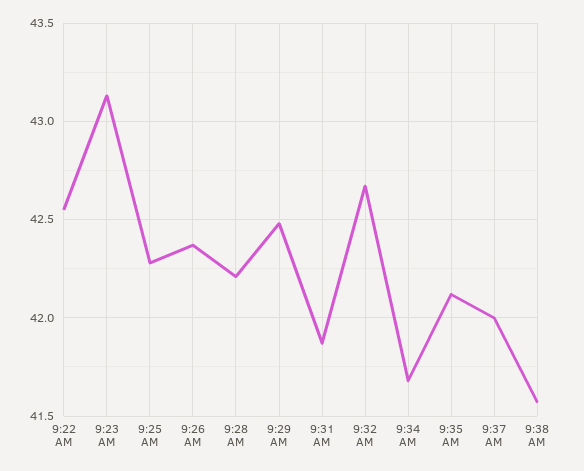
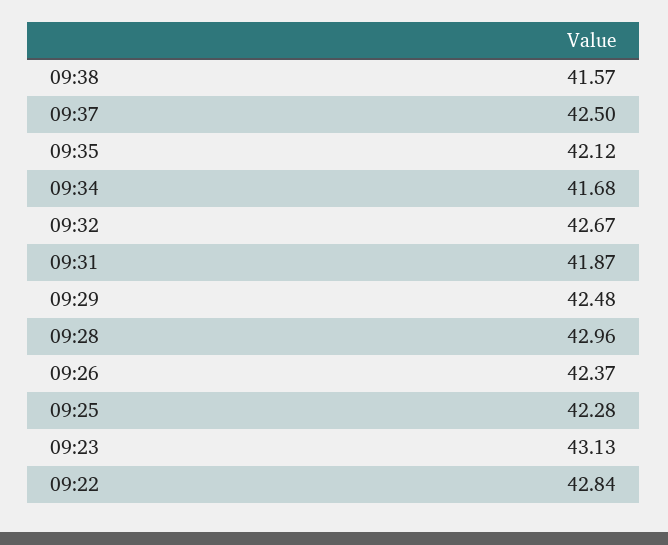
  {
-   "9:22 AM": 42.55,
+   "9:22 AM": 42.84,
    "9:23 AM": 43.13,
    "9:25 AM": 42.28,
    "9:26 AM": 42.37,
-   "9:28 AM": 42.2,
+   "9:28 AM": 42.96,
    "9:29 AM": 42.48,
    "9:31 AM": 41.87,
    "9:32 AM": 42.67,
    "9:34 AM": 41.68,
    "9:35 AM": 42.12,
-   "9:37 AM": 42,
+   "9:37 AM": 42.5,
    "9:38 AM": 41.57
  }

